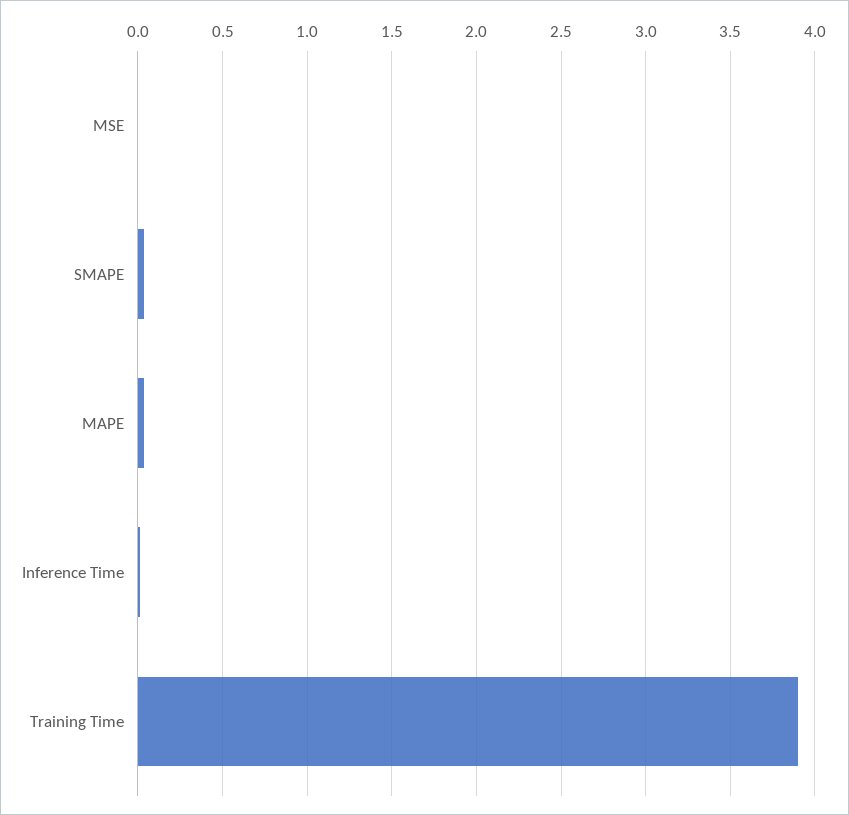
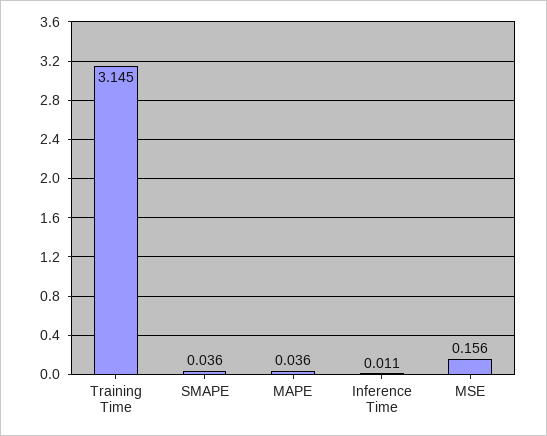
  {
-   "MSE": 0,
+   "MSE": 0.156,
    "SMAPE": 0.036,
    "MAPE": 0.036,
    "Inference Time": 0.011,
-   "Training Time": 3.9
+   "Training Time": 3.145
  }

